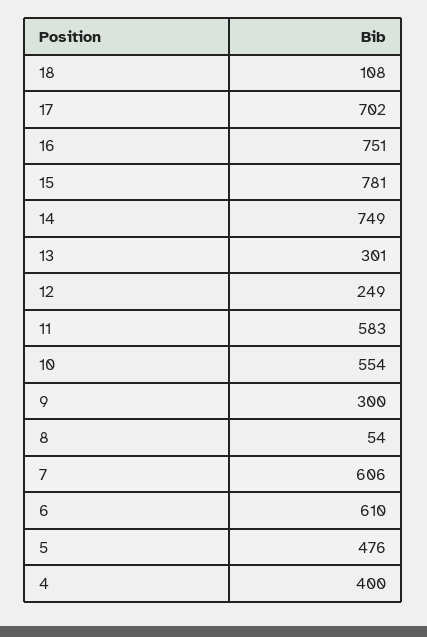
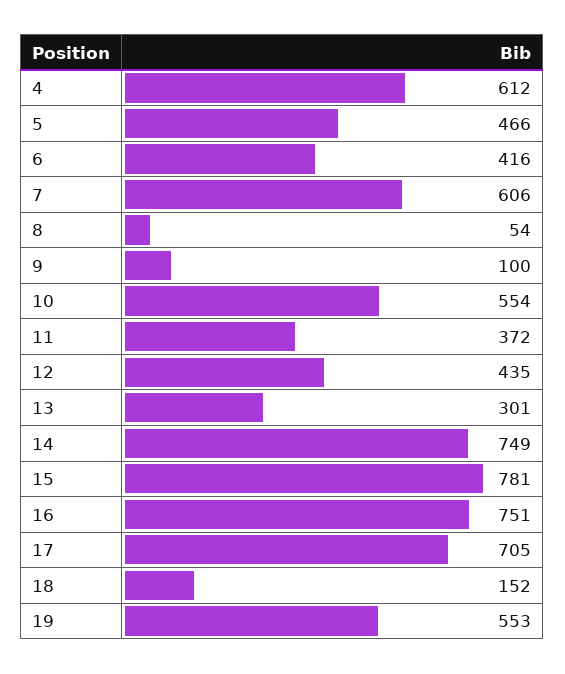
  {
-   "18": 108,
+   "18": 152,
-   "17": 702,
+   "17": 705,
    "16": 751,
    "15": 781,
    "14": 749,
    "13": 301,
-   "12": 249,
+   "12": 435,
-   "11": 583,
+   "11": 372,
    "10": 554,
-   "9": 300,
+   "9": 100,
    "8": 54,
    "7": 606,
-   "6": 610,
+   "6": 416,
-   "5": 476,
+   "5": 466,
-   "4": 400
+   "4": 612,
+   "19": 553
  }

